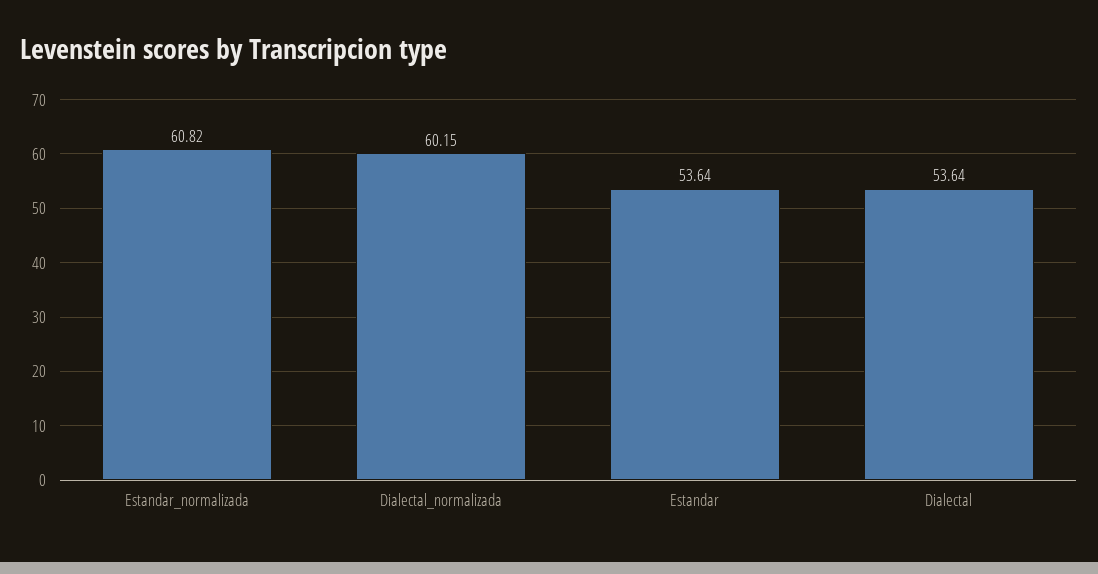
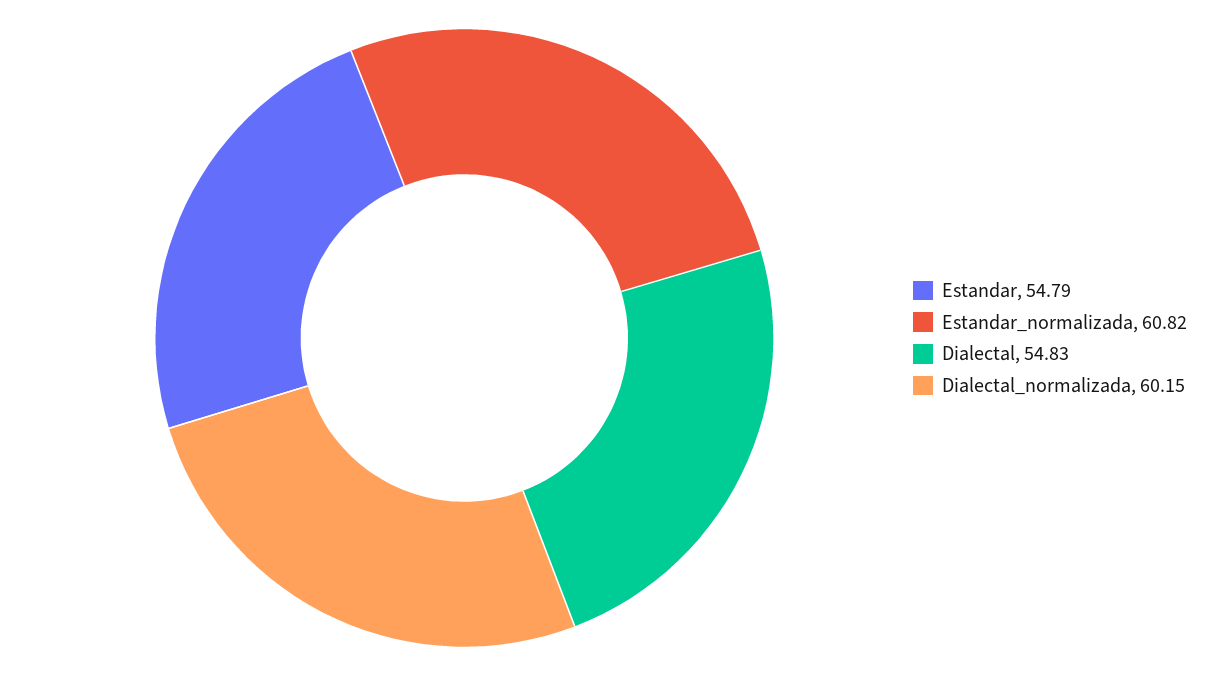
  {
    "Estandar_normalizada": 60.82,
    "Dialectal_normalizada": 60.15,
-   "Estandar": 53.64,
+   "Estandar": 54.79,
-   "Dialectal": 53.64
+   "Dialectal": 54.83
  }

